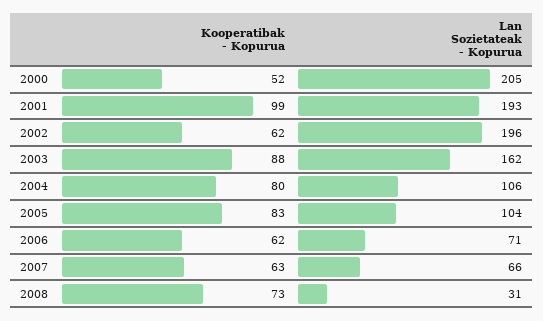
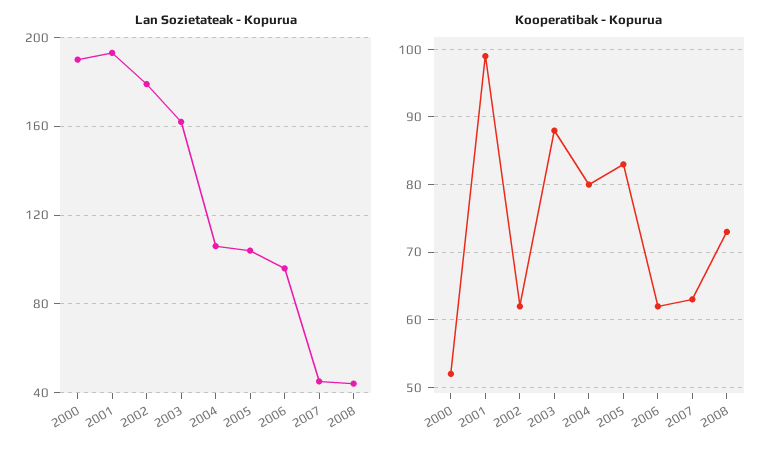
  {
    "Kooperatibak - Kopurua": {
      "2000": 52,
      "2001": 99,
      "2002": 62,
      "2003": 88,
      "2004": 80,
      "2005": 83,
      "2006": 62,
      "2007": 63,
      "2008": 73
    },
    "Lan Sozietateak - Kopurua": {
-     "2000": 205,
+     "2000": 190,
      "2001": 193,
-     "2002": 196,
+     "2002": 180,
      "2003": 162,
      "2004": 106,
      "2005": 104,
-     "2006": 71,
+     "2006": 95,
-     "2007": 66,
+     "2007": 45,
-     "2008": 31
+     "2008": 45
    }
  }

